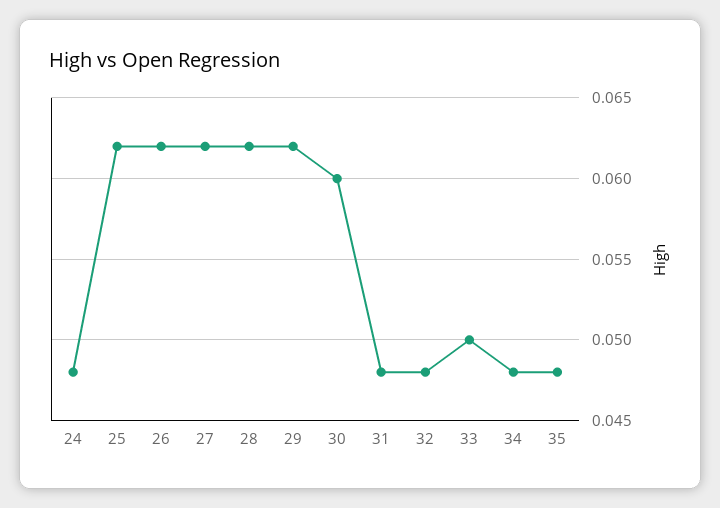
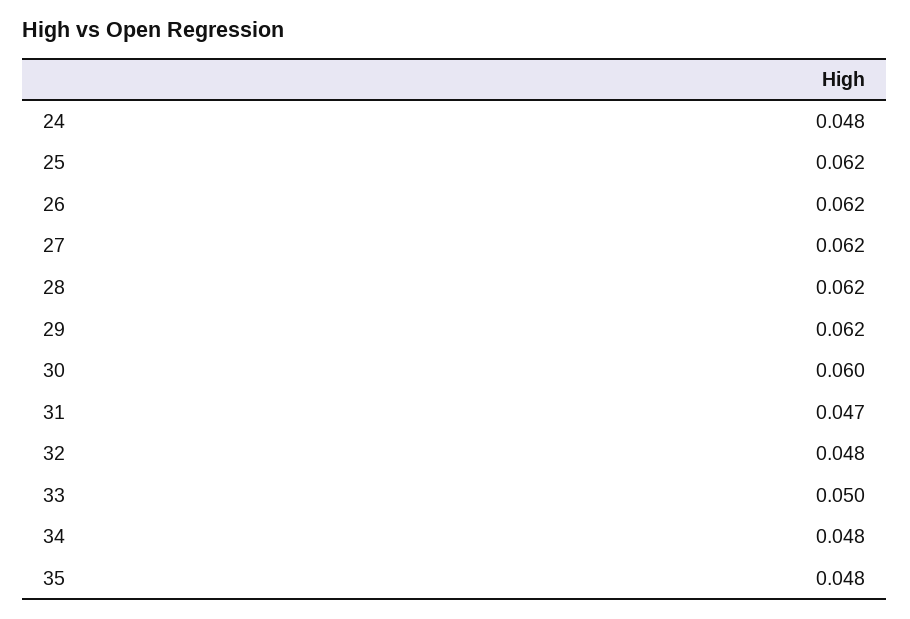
  {
    "24": 0.048,
    "25": 0.062,
    "26": 0.062,
    "27": 0.062,
    "28": 0.062,
    "29": 0.062,
    "30": 0.06,
-   "31": 0.048,
+   "31": 0.047,
    "32": 0.048,
    "33": 0.05,
    "34": 0.048,
    "35": 0.048
  }

